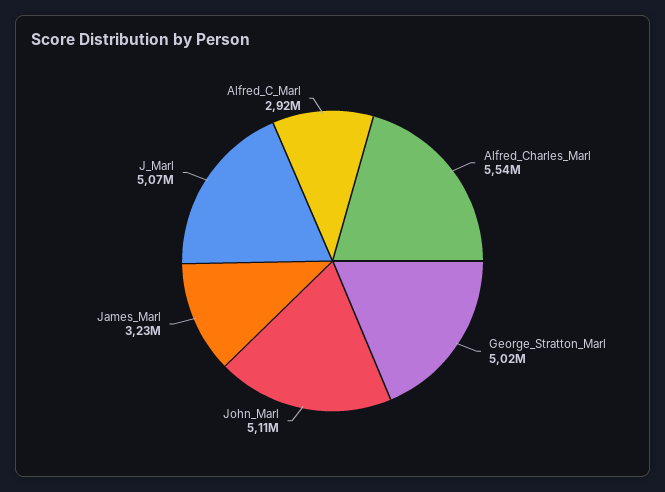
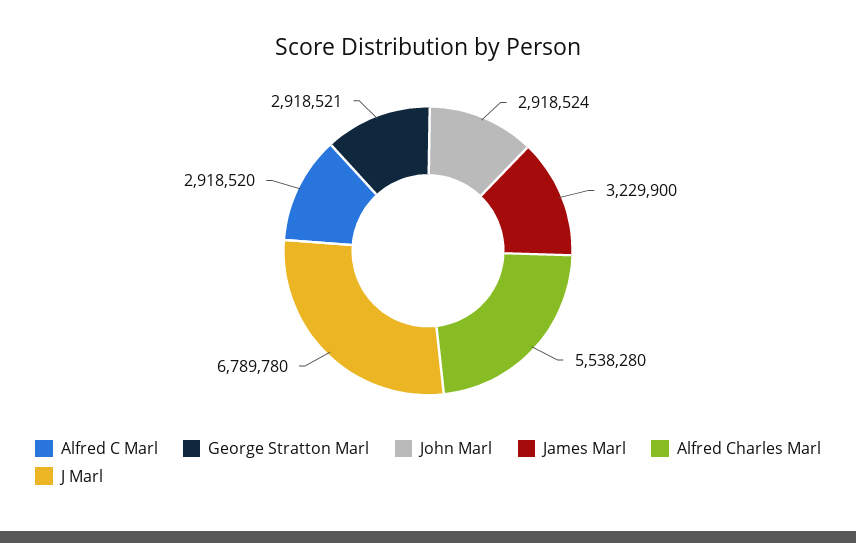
  {
    "Alfred_Charles_Marl": 5538280,
-   "George_Stratton_Marl": 5020000,
+   "George_Stratton_Marl": 2918521,
-   "John_Marl": 5110000,
+   "John_Marl": 2918524,
    "James_Marl": 3229900,
-   "J_Marl": 5070000,
+   "J_Marl": 6789780,
    "Alfred_C_Marl": 2918520
  }

